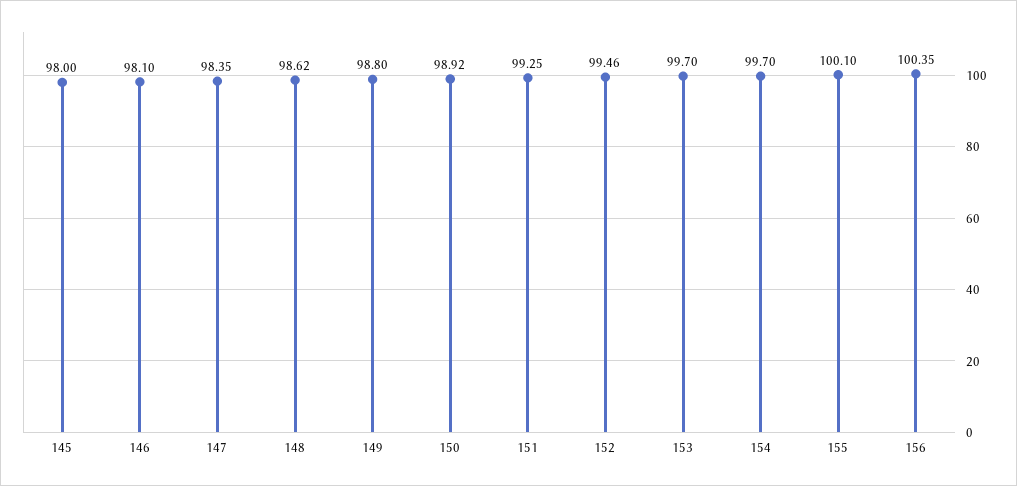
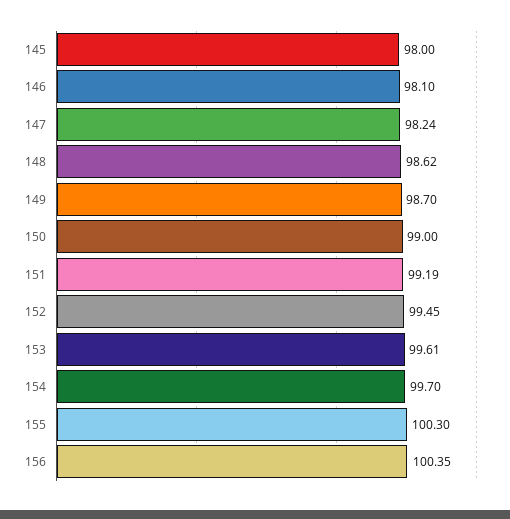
  {
    "145": 98,
    "146": 98.1,
-   "147": 98.35,
+   "147": 98.24,
    "148": 98.62,
-   "149": 98.8,
+   "149": 98.7,
-   "150": 98.92,
+   "150": 99,
-   "151": 99.25,
+   "151": 99.19,
-   "152": 99.46,
+   "152": 99.45,
-   "153": 99.7,
+   "153": 99.61,
    "154": 99.7,
-   "155": 100.1,
+   "155": 100.3,
    "156": 100.35
  }

